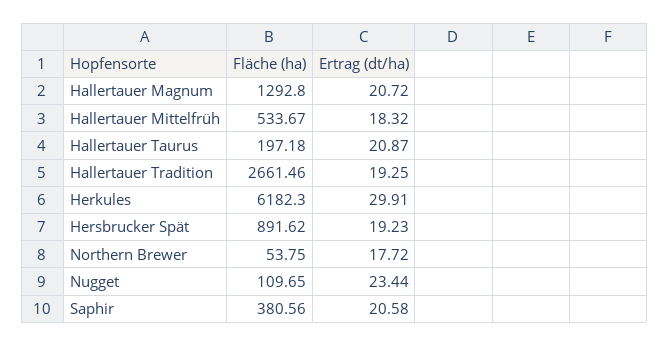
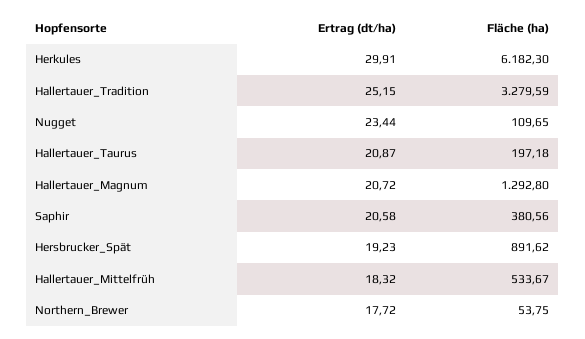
  {
    "Fläche (ha)": {
      "Hallertauer Magnum": 1292.8,
      "Hallertauer Mittelfrüh": 533.67,
      "Hallertauer Taurus": 197.18,
-     "Hallertauer Tradition": 2661.46,
+     "Hallertauer Tradition": 3279.59,
      "Herkules": 6182.3,
      "Hersbrucker Spät": 891.62,
      "Northern Brewer": 53.75,
      "Nugget": 109.65,
      "Saphir": 380.56
    },
    "Ertrag (dt/ha)": {
      "Hallertauer Magnum": 20.72,
      "Hallertauer Mittelfrüh": 18.32,
      "Hallertauer Taurus": 20.87,
-     "Hallertauer Tradition": 19.25,
+     "Hallertauer Tradition": 25.15,
      "Herkules": 29.91,
      "Hersbrucker Spät": 19.23,
      "Northern Brewer": 17.72,
      "Nugget": 23.44,
      "Saphir": 20.58
    }
  }

